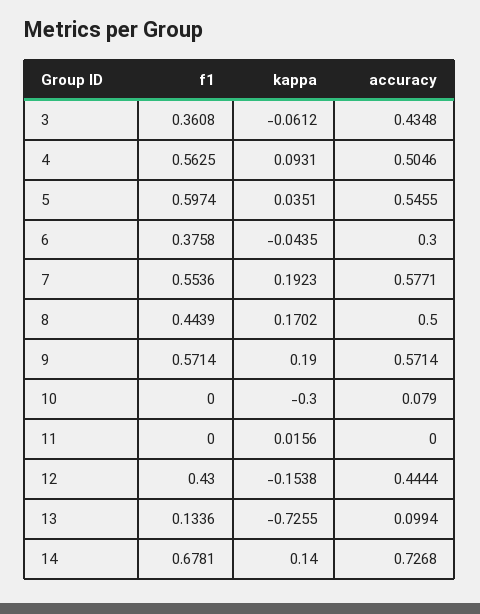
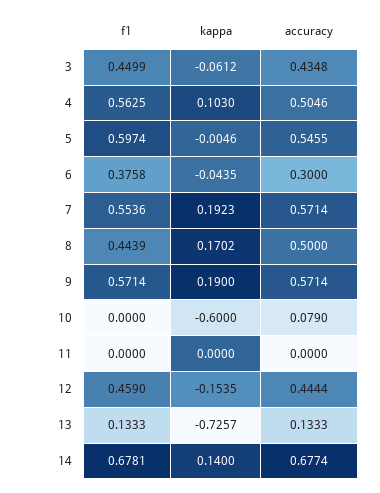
  {
    "f1": {
-     "3": 0.3608,
+     "3": 0.4499,
      "4": 0.5625,
      "5": 0.5974,
      "6": 0.3758,
      "7": 0.5536,
      "8": 0.4439,
      "9": 0.5714,
      "10": 0,
      "11": 0,
-     "12": 0.43,
+     "12": 0.459,
-     "13": 0.1336,
+     "13": 0.1333,
      "14": 0.6781
    },
    "kappa": {
      "3": -0.0612,
-     "4": 0.0931,
+     "4": 0.103,
-     "5": 0.0351,
+     "5": -0.0046,
      "6": -0.0435,
      "7": 0.1923,
      "8": 0.1702,
      "9": 0.19,
-     "10": -0.3,
+     "10": -0.6,
-     "11": 0.0156,
+     "11": 0,
-     "12": -0.1538,
+     "12": -0.1535,
-     "13": -0.7255,
+     "13": -0.7257,
      "14": 0.14
    },
    "accuracy": {
      "3": 0.4348,
      "4": 0.5046,
      "5": 0.5455,
      "6": 0.3,
-     "7": 0.5771,
+     "7": 0.5714,
      "8": 0.5,
      "9": 0.5714,
      "10": 0.079,
      "11": 0,
      "12": 0.4444,
-     "13": 0.0994,
+     "13": 0.1333,
-     "14": 0.7268
+     "14": 0.6774
    }
  }

